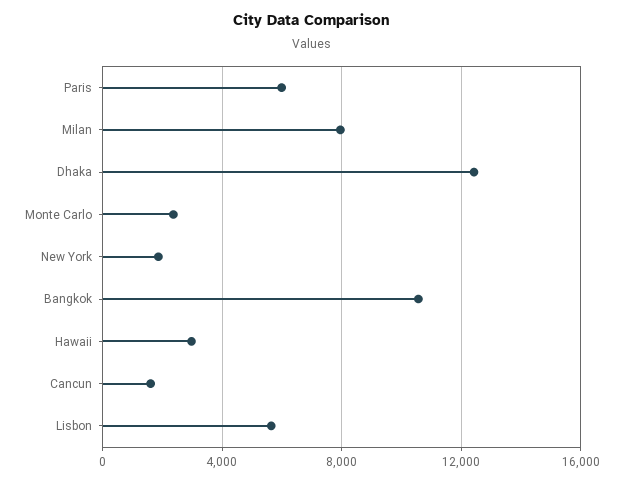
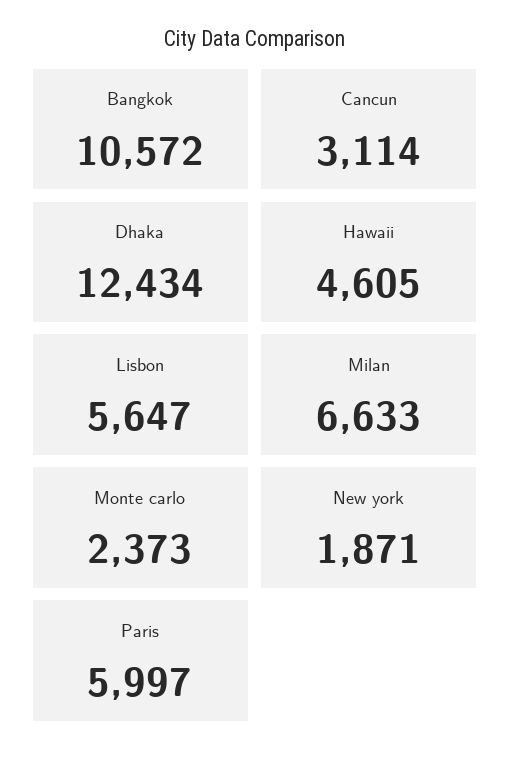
  {
    "Paris": 5997,
-   "Milan": 8000,
+   "Milan": 6633,
    "Dhaka": 12434,
    "Monte Carlo": 2373,
    "New York": 1871,
    "Bangkok": 10572,
-   "Hawaii": 3000,
+   "Hawaii": 4605,
-   "Cancun": 1500,
+   "Cancun": 3114,
    "Lisbon": 5647
  }

